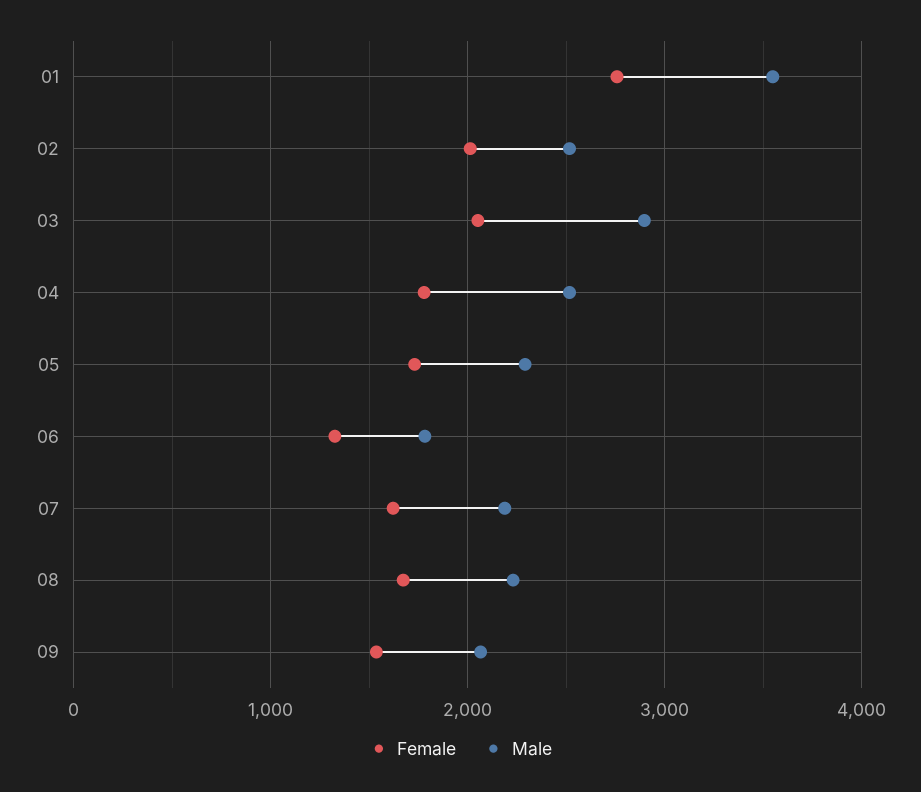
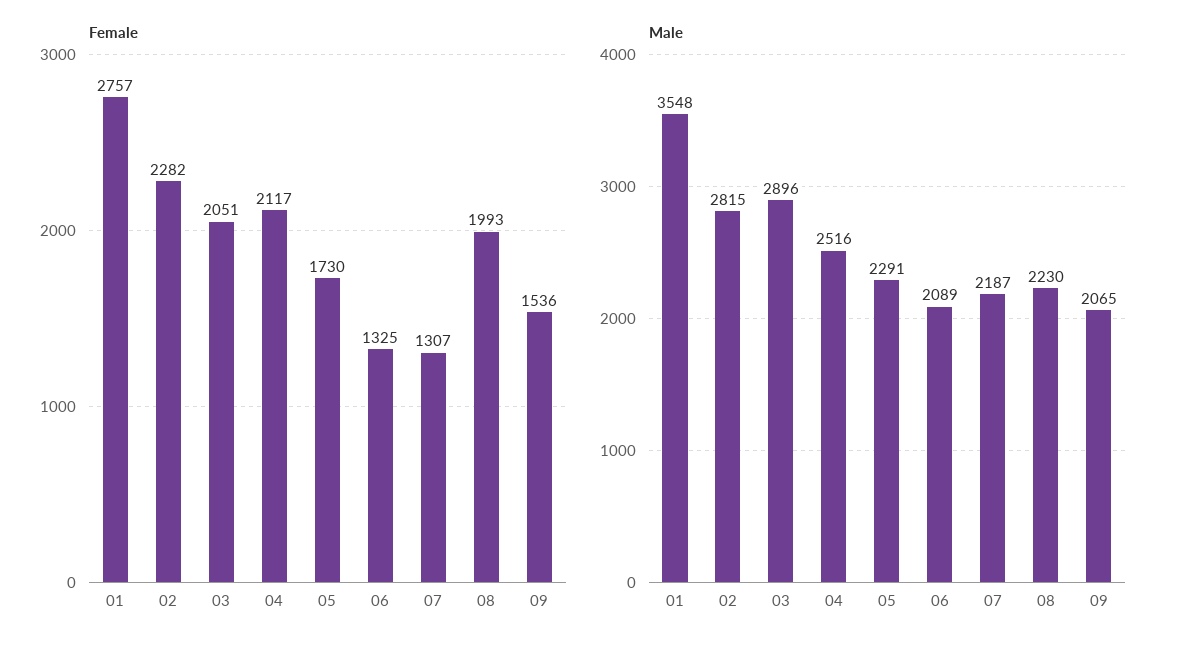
  {
    "Female": {
      "01": 2757,
-     "02": 2000,
+     "02": 2282,
      "03": 2051,
-     "04": 1800,
+     "04": 2117,
      "05": 1730,
      "06": 1325,
-     "07": 1600,
+     "07": 1307,
-     "08": 1700,
+     "08": 1993,
      "09": 1536
    },
    "Male": {
      "01": 3548,
-     "02": 2500,
+     "02": 2815,
      "03": 2896,
      "04": 2516,
      "05": 2291,
-     "06": 1800,
+     "06": 2089,
      "07": 2187,
      "08": 2230,
      "09": 2065
    }
  }

